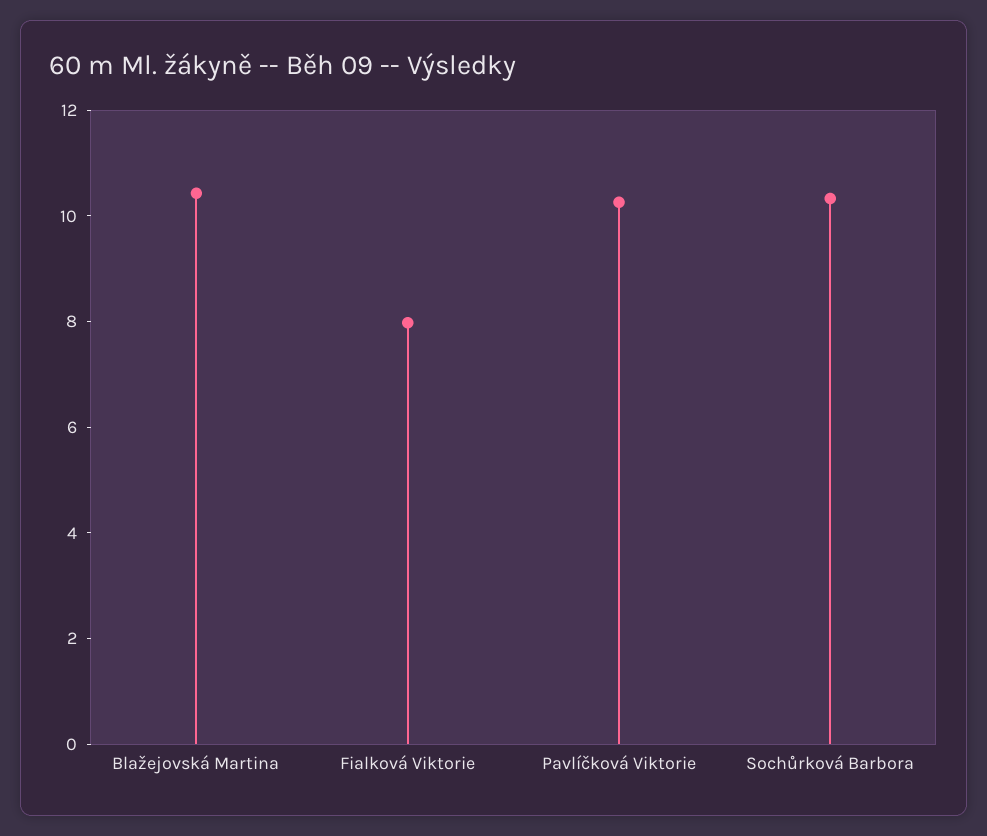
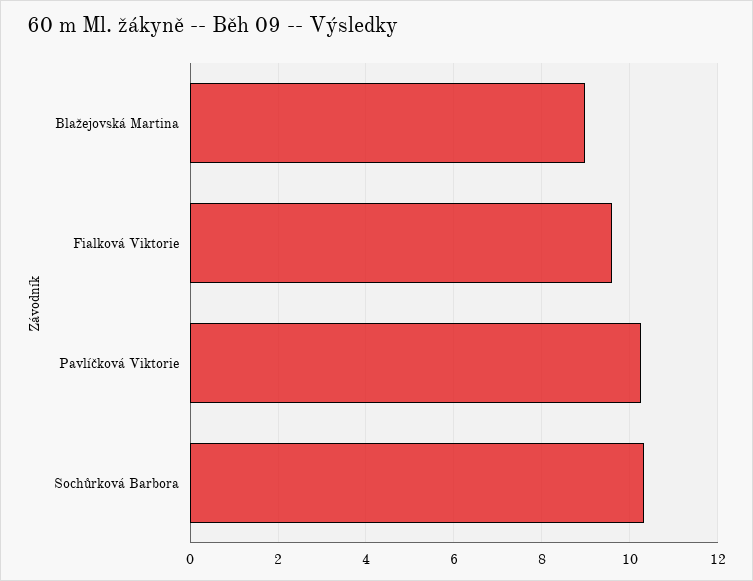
  {
-   "Blažejovská Martina": 10.5,
+   "Blažejovská Martina": 9,
-   "Fialková Viktorie": 8,
+   "Fialková Viktorie": 9.6,
    "Pavlíčková Viktorie": 10.2,
    "Sochůrková Barbora": 10.4
  }

